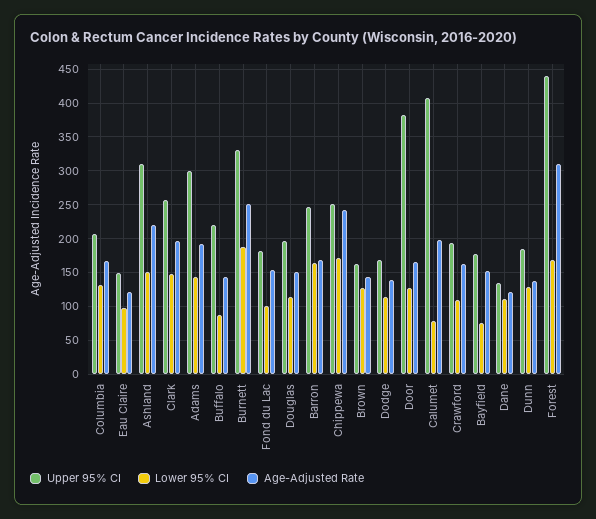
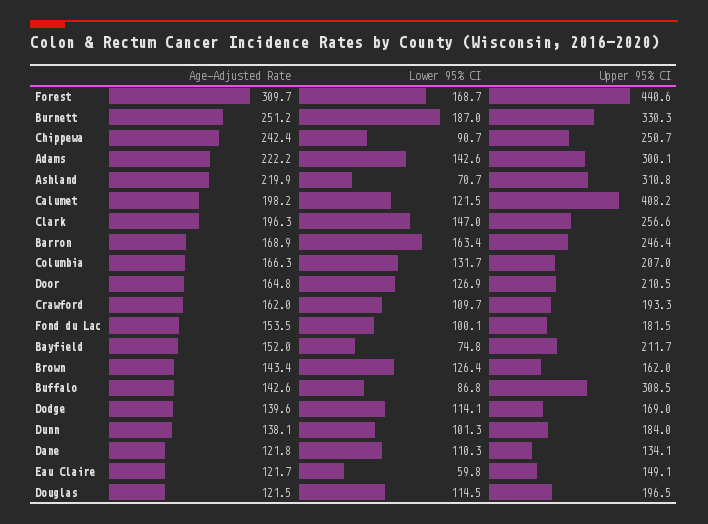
  {
    "Upper 95% CI": {
      "Columbia": 207,
      "Eau Claire": 149.1,
      "Ashland": 310.8,
      "Clark": 256.6,
      "Adams": 300.1,
-     "Buffalo": 220,
+     "Buffalo": 308.5,
      "Burnett": 330.3,
      "Fond du Lac": 181.5,
      "Douglas": 196.5,
      "Barron": 246.4,
      "Chippewa": 250.7,
      "Brown": 162,
      "Dodge": 169,
-     "Door": 380,
+     "Door": 210.5,
      "Calumet": 408.2,
      "Crawford": 193.3,
-     "Bayfield": 180,
+     "Bayfield": 211.7,
      "Dane": 134.1,
      "Dunn": 184,
      "Forest": 440.6
    },
    "Lower 95% CI": {
      "Columbia": 131.7,
-     "Eau Claire": 100,
+     "Eau Claire": 59.8,
-     "Ashland": 150,
+     "Ashland": 70.7,
      "Clark": 147,
      "Adams": 142.6,
      "Buffalo": 86.8,
      "Burnett": 187,
      "Fond du Lac": 100.1,
      "Douglas": 114.5,
      "Barron": 163.4,
-     "Chippewa": 170,
+     "Chippewa": 90.7,
      "Brown": 126.4,
      "Dodge": 114.1,
      "Door": 126.9,
-     "Calumet": 80,
+     "Calumet": 121.5,
      "Crawford": 109.7,
      "Bayfield": 74.8,
      "Dane": 110.3,
-     "Dunn": 130,
+     "Dunn": 101.3,
      "Forest": 168.7
    },
    "Age-Adjusted Rate": {
      "Columbia": 166.3,
      "Eau Claire": 121.7,
      "Ashland": 219.9,
      "Clark": 196.3,
-     "Adams": 190,
+     "Adams": 222.2,
      "Buffalo": 142.6,
      "Burnett": 251.2,
      "Fond du Lac": 153.5,
-     "Douglas": 150,
+     "Douglas": 121.5,
      "Barron": 168.9,
      "Chippewa": 242.4,
      "Brown": 143.4,
      "Dodge": 139.6,
      "Door": 164.8,
      "Calumet": 198.2,
      "Crawford": 162,
      "Bayfield": 152,
      "Dane": 121.8,
      "Dunn": 138.1,
      "Forest": 309.7
    }
  }

